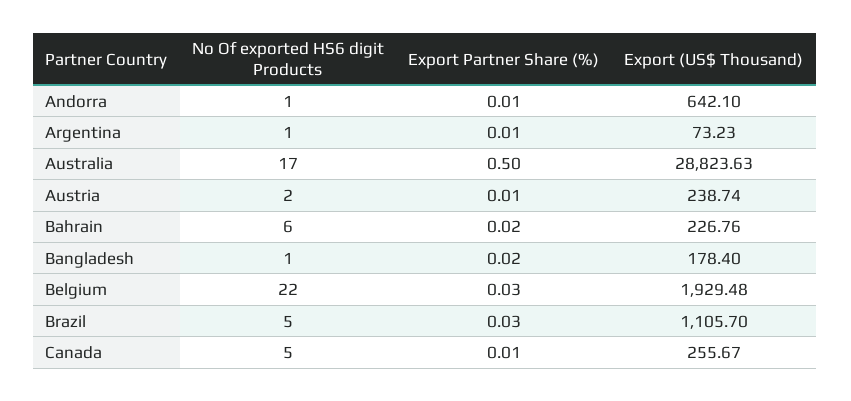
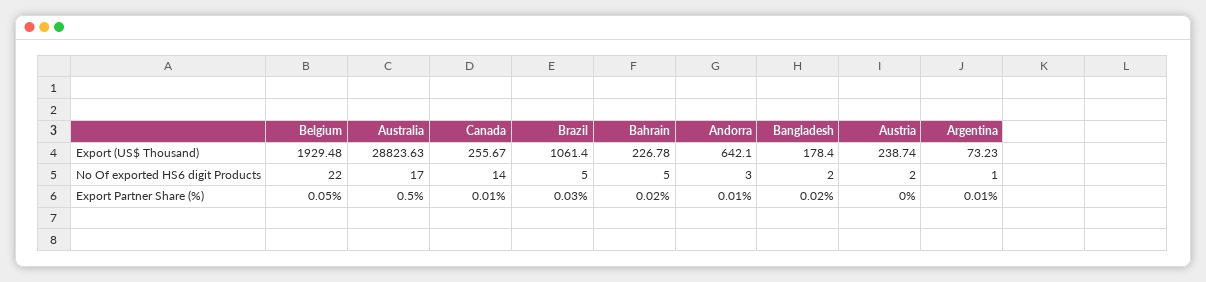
  {
    "No Of exported HS6 digit Products": {
-     "Andorra": 1,
+     "Andorra": 3,
      "Argentina": 1,
      "Australia": 17,
      "Austria": 2,
-     "Bahrain": 6,
+     "Bahrain": 5,
-     "Bangladesh": 1,
+     "Bangladesh": 2,
      "Belgium": 22,
      "Brazil": 5,
-     "Canada": 5
+     "Canada": 14
    },
    "Export Partner Share (%)": {
      "Andorra": 0.01,
      "Argentina": 0.01,
      "Australia": 0.5,
-     "Austria": 0.01,
+     "Austria": 0,
      "Bahrain": 0.02,
      "Bangladesh": 0.02,
-     "Belgium": 0.03,
+     "Belgium": 0.05,
      "Brazil": 0.03,
      "Canada": 0.01
    },
    "Export (US$ Thousand)": {
      "Andorra": 642.1,
      "Argentina": 73.23,
      "Australia": 28823.63,
      "Austria": 238.74,
-     "Bahrain": 226.76,
+     "Bahrain": 226.78,
      "Bangladesh": 178.4,
      "Belgium": 1929.48,
-     "Brazil": 1105.7,
+     "Brazil": 1061.4,
      "Canada": 255.67
    }
  }

